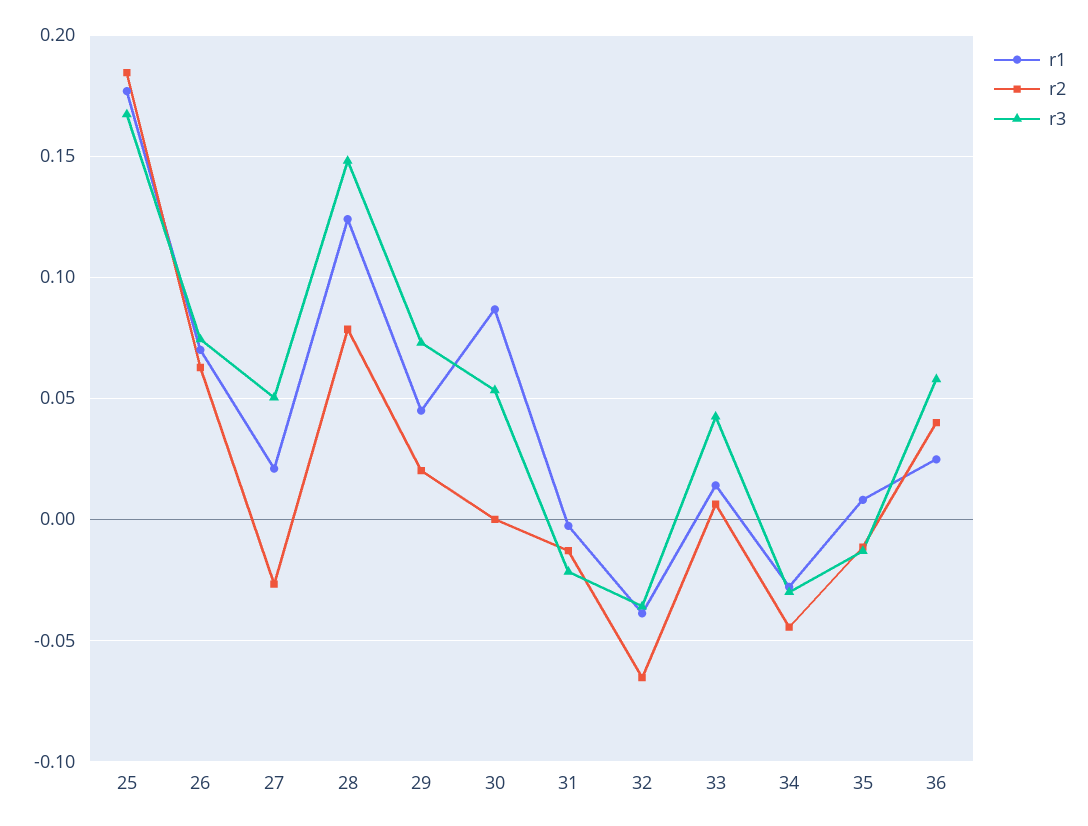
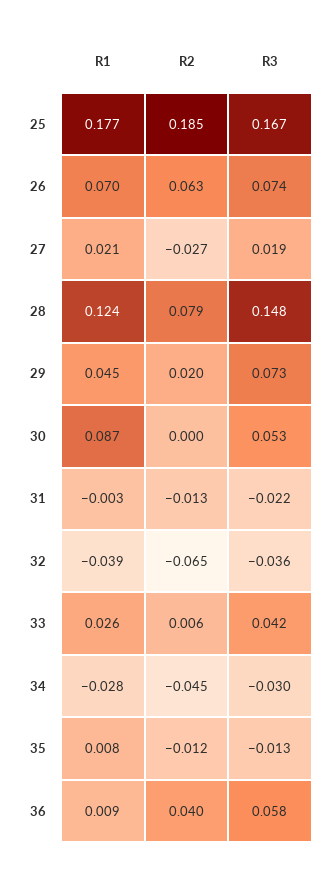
  {
    "r1": {
      "25": 0.177,
      "26": 0.07,
      "27": 0.021,
      "28": 0.124,
      "29": 0.045,
      "30": 0.087,
      "31": -0.003,
      "32": -0.039,
-     "33": 0.015,
+     "33": 0.026,
      "34": -0.028,
      "35": 0.008,
-     "36": 0.025
+     "36": 0.009
    },
    "r2": {
      "25": 0.185,
      "26": 0.063,
      "27": -0.027,
      "28": 0.079,
      "29": 0.02,
      "30": 0,
      "31": -0.013,
      "32": -0.065,
      "33": 0.006,
      "34": -0.045,
      "35": -0.012,
      "36": 0.04
    },
    "r3": {
      "25": 0.167,
      "26": 0.074,
-     "27": 0.05,
+     "27": 0.019,
      "28": 0.148,
      "29": 0.073,
      "30": 0.053,
      "31": -0.022,
      "32": -0.036,
      "33": 0.042,
      "34": -0.03,
      "35": -0.013,
      "36": 0.058
    }
  }

